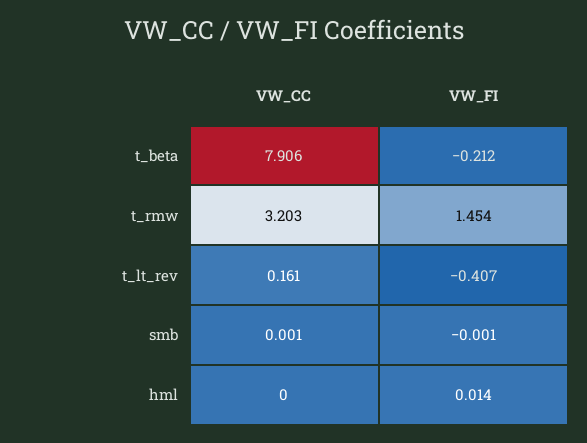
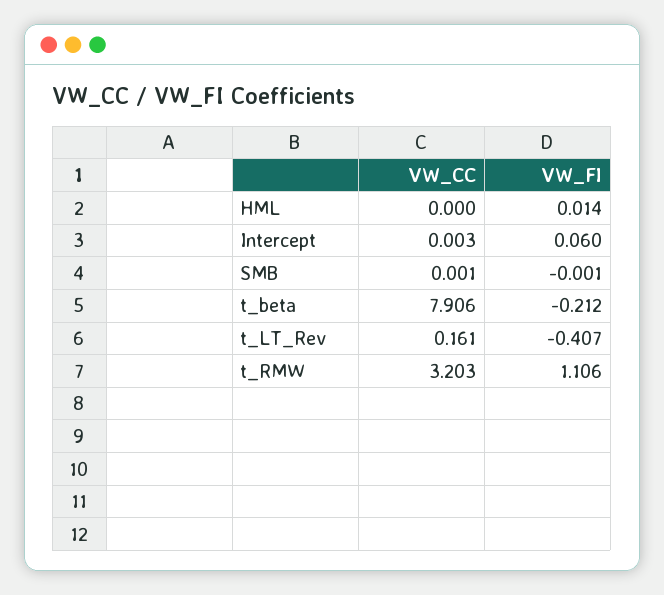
  {
    "VW_CC": {
      "t_beta": 7.906,
      "t_rmw": 3.203,
      "t_lt_rev": 0.161,
      "smb": 0.001,
-     "hml": 0
+     "hml": 0,
+     "Intercept": 0.003
    },
    "VW_FI": {
      "t_beta": -0.212,
-     "t_rmw": 1.454,
+     "t_rmw": 1.106,
      "t_lt_rev": -0.407,
      "smb": -0.001,
-     "hml": 0.014
+     "hml": 0.014,
+     "Intercept": 0.06
    }
  }

